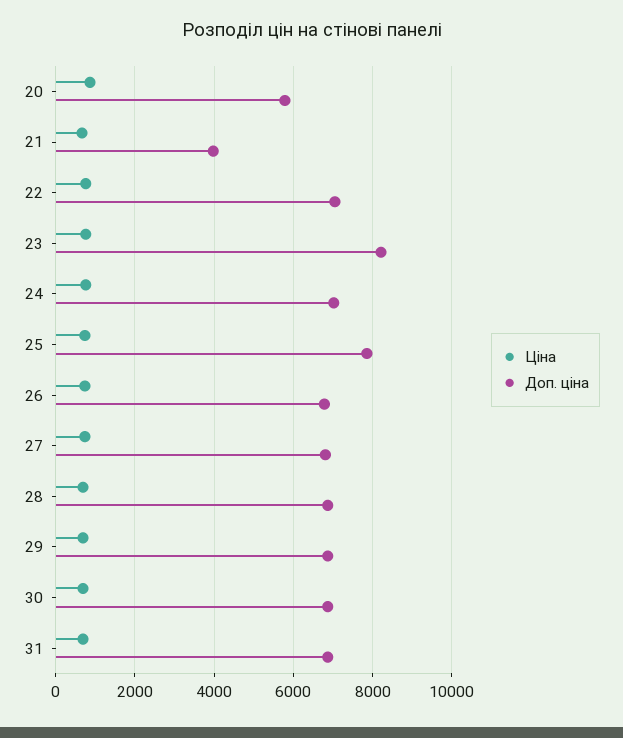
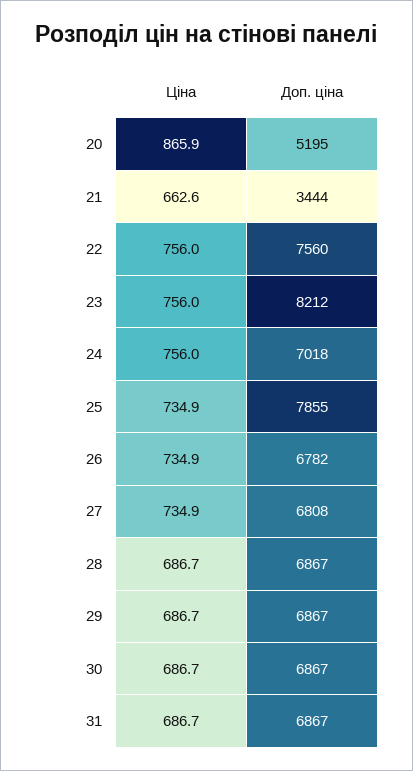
  {
    "Ціна": {
      "20": 865.9,
      "21": 662.6,
      "22": 756,
      "23": 756,
      "24": 756,
      "25": 734.9,
      "26": 734.9,
      "27": 734.9,
      "28": 686.7,
      "29": 686.7,
      "30": 686.7,
      "31": 686.7
    },
    "Доп. ціна": {
-     "20": 5800,
+     "20": 5195,
-     "21": 4000,
+     "21": 3444,
-     "22": 7000,
+     "22": 7560,
      "23": 8212,
      "24": 7018,
      "25": 7855,
      "26": 6782,
      "27": 6808,
      "28": 6867,
      "29": 6867,
      "30": 6867,
      "31": 6867
    }
  }

